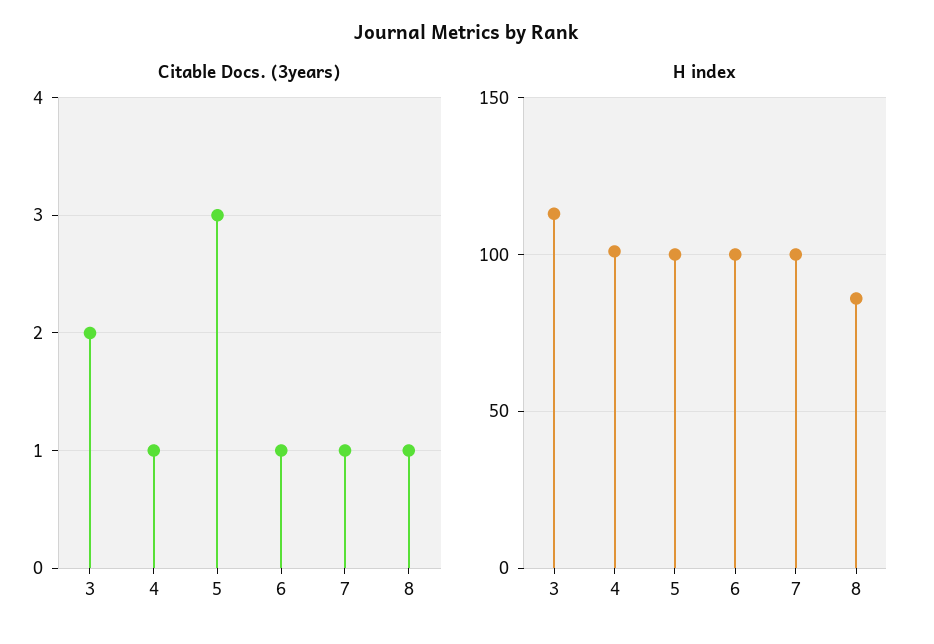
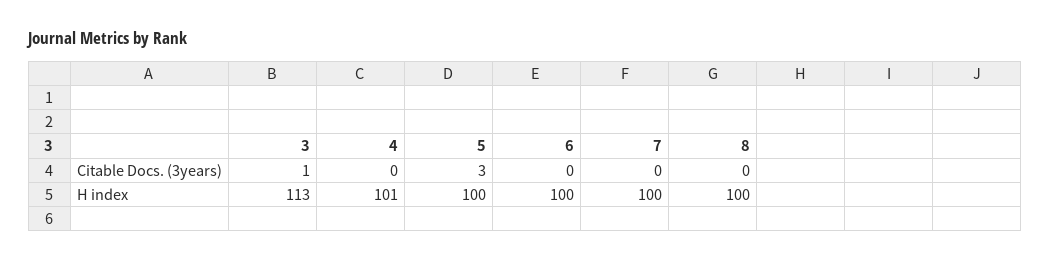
  {
    "Citable Docs. (3years)": {
-     "3": 2,
+     "3": 1,
-     "4": 1,
+     "4": 0,
      "5": 3,
-     "6": 1,
+     "6": 0,
-     "7": 1,
+     "7": 0,
-     "8": 1
+     "8": 0
    },
    "H index": {
      "3": 113,
      "4": 101,
      "5": 100,
      "6": 100,
      "7": 100,
-     "8": 85
+     "8": 100
    }
  }

